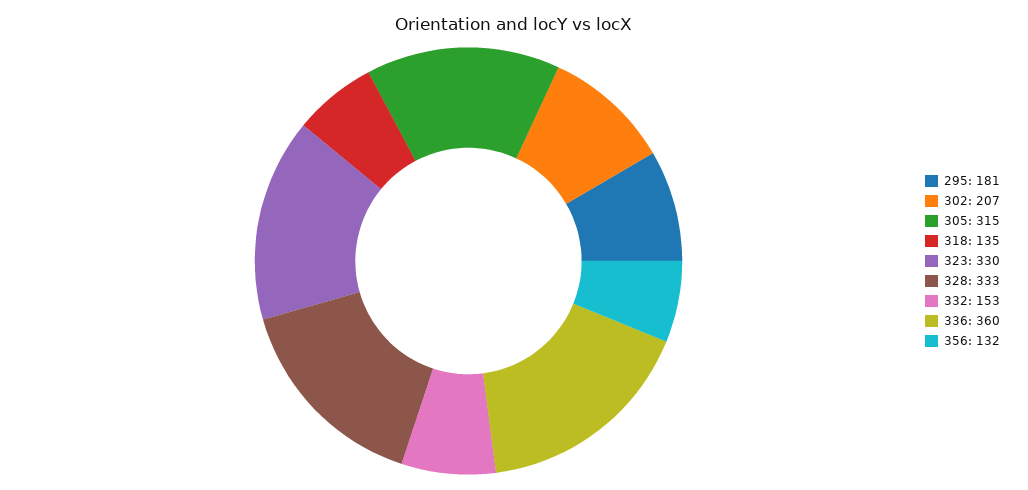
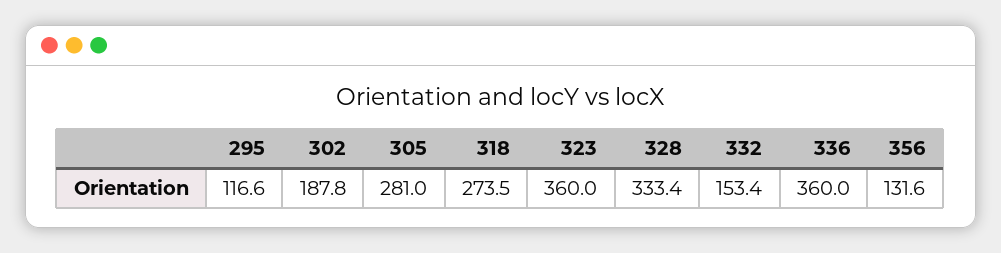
  {
-   "295": 181,
+   "295": 116.6,
-   "302": 207,
+   "302": 187.8,
-   "305": 315,
+   "305": 281,
-   "318": 135,
+   "318": 273.5,
-   "323": 330,
+   "323": 360,
    "328": 333.4,
    "332": 153.4,
    "336": 360,
    "356": 131.6
  }

